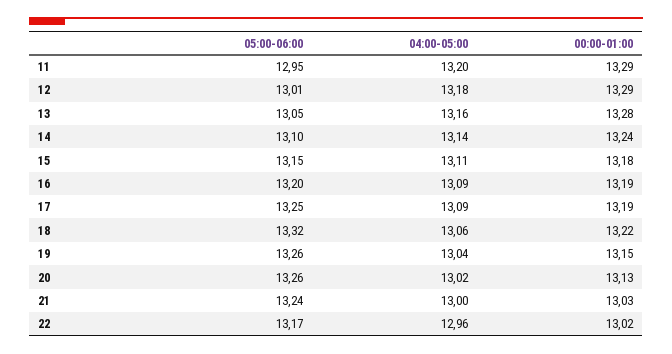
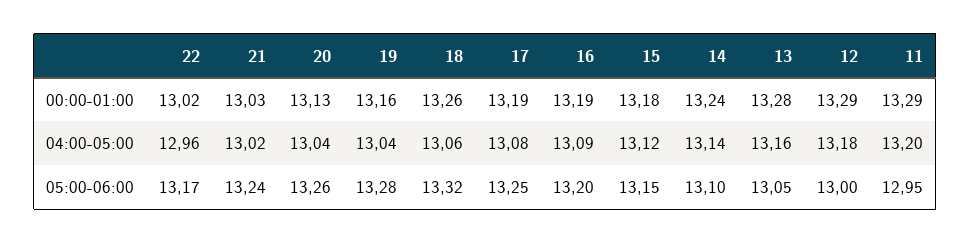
  {
    "05:00-06:00": {
      "11": 12.95,
-     "12": 13.01,
+     "12": 13,
      "13": 13.05,
      "14": 13.1,
      "15": 13.15,
      "16": 13.2,
      "17": 13.25,
      "18": 13.32,
-     "19": 13.26,
+     "19": 13.28,
      "20": 13.26,
      "21": 13.24,
      "22": 13.17
    },
    "04:00-05:00": {
      "11": 13.2,
      "12": 13.18,
      "13": 13.16,
      "14": 13.14,
-     "15": 13.11,
+     "15": 13.12,
      "16": 13.09,
-     "17": 13.09,
+     "17": 13.08,
      "18": 13.06,
      "19": 13.04,
-     "20": 13.02,
+     "20": 13.04,
-     "21": 13,
+     "21": 13.02,
      "22": 12.96
    },
    "00:00-01:00": {
      "11": 13.29,
      "12": 13.29,
      "13": 13.28,
      "14": 13.24,
      "15": 13.18,
      "16": 13.19,
      "17": 13.19,
-     "18": 13.22,
+     "18": 13.26,
-     "19": 13.15,
+     "19": 13.16,
      "20": 13.13,
      "21": 13.03,
      "22": 13.02
    }
  }

